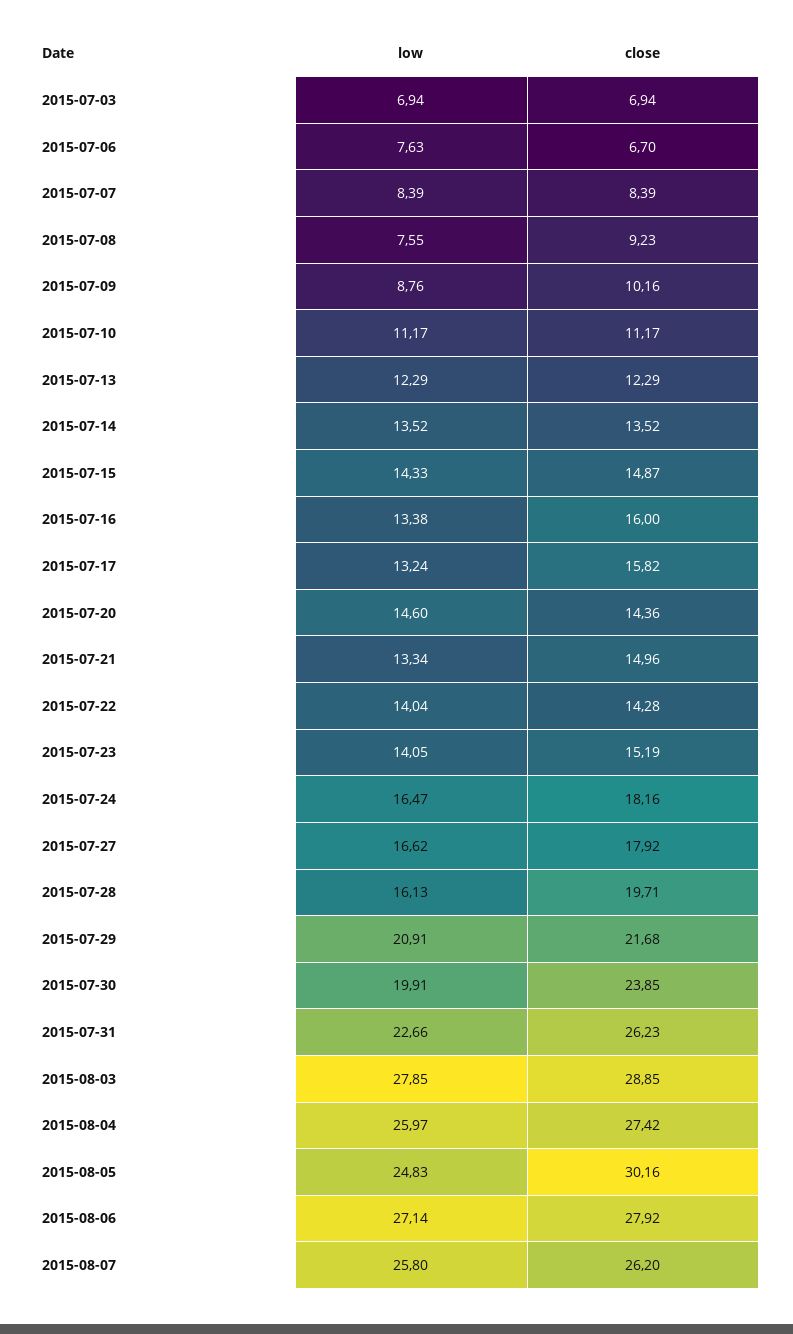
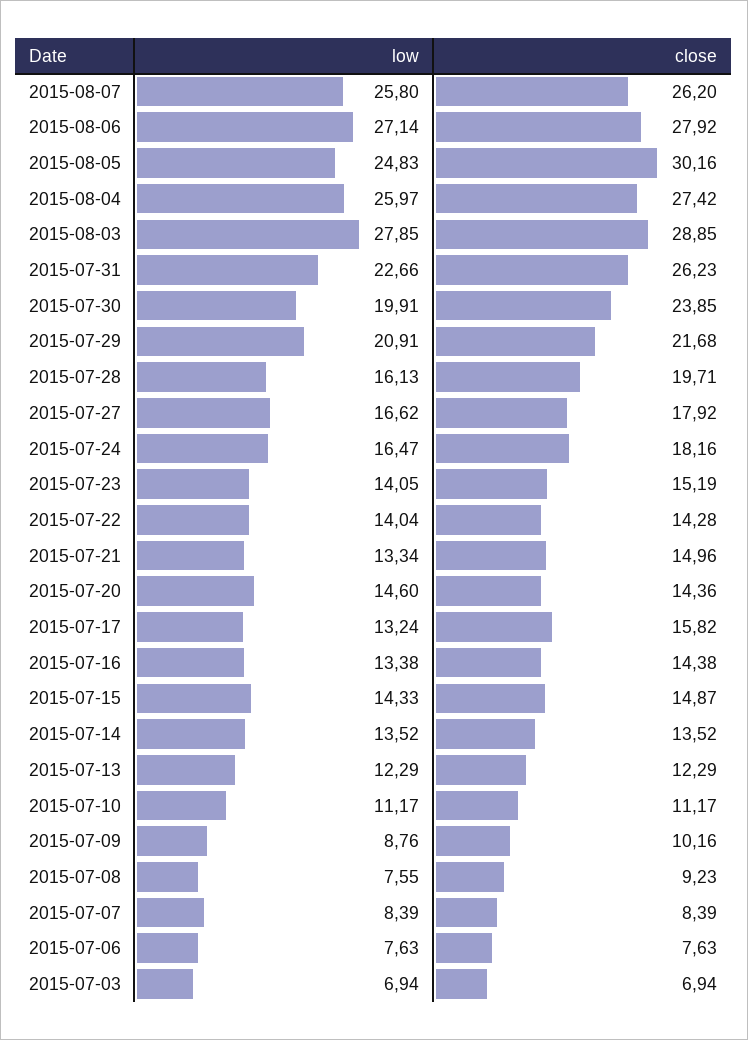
  {
    "low": {
      "2015-07-03": 6.94,
      "2015-07-06": 7.63,
      "2015-07-07": 8.39,
      "2015-07-08": 7.55,
      "2015-07-09": 8.76,
      "2015-07-10": 11.17,
      "2015-07-13": 12.29,
      "2015-07-14": 13.52,
      "2015-07-15": 14.33,
      "2015-07-16": 13.38,
      "2015-07-17": 13.24,
      "2015-07-20": 14.6,
      "2015-07-21": 13.34,
      "2015-07-22": 14.04,
      "2015-07-23": 14.05,
      "2015-07-24": 16.47,
      "2015-07-27": 16.62,
      "2015-07-28": 16.13,
      "2015-07-29": 20.91,
      "2015-07-30": 19.91,
      "2015-07-31": 22.66,
      "2015-08-03": 27.85,
      "2015-08-04": 25.97,
      "2015-08-05": 24.83,
      "2015-08-06": 27.14,
      "2015-08-07": 25.8
    },
    "close": {
      "2015-07-03": 6.94,
-     "2015-07-06": 6.7,
+     "2015-07-06": 7.63,
      "2015-07-07": 8.39,
      "2015-07-08": 9.23,
      "2015-07-09": 10.16,
      "2015-07-10": 11.17,
      "2015-07-13": 12.29,
      "2015-07-14": 13.52,
      "2015-07-15": 14.87,
-     "2015-07-16": 16,
+     "2015-07-16": 14.38,
      "2015-07-17": 15.82,
      "2015-07-20": 14.36,
      "2015-07-21": 14.96,
      "2015-07-22": 14.28,
      "2015-07-23": 15.19,
      "2015-07-24": 18.16,
      "2015-07-27": 17.92,
      "2015-07-28": 19.71,
      "2015-07-29": 21.68,
      "2015-07-30": 23.85,
      "2015-07-31": 26.23,
      "2015-08-03": 28.85,
      "2015-08-04": 27.42,
      "2015-08-05": 30.16,
      "2015-08-06": 27.92,
      "2015-08-07": 26.2
    }
  }

